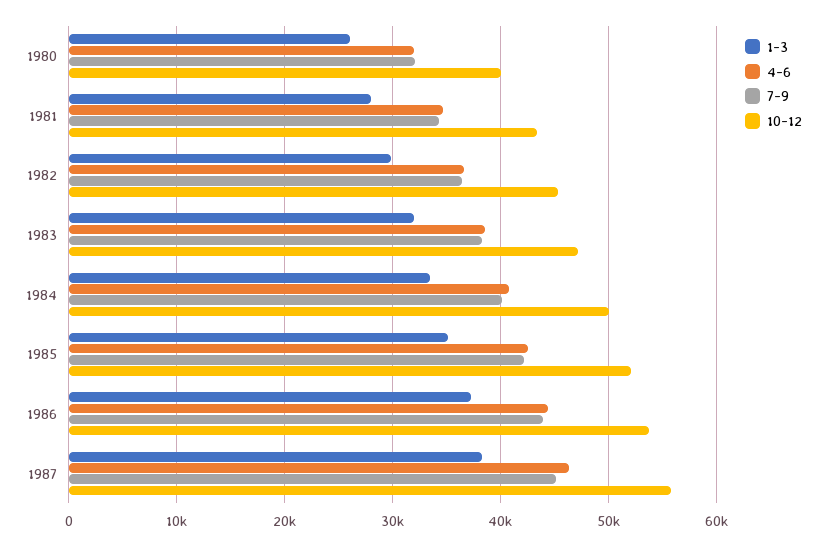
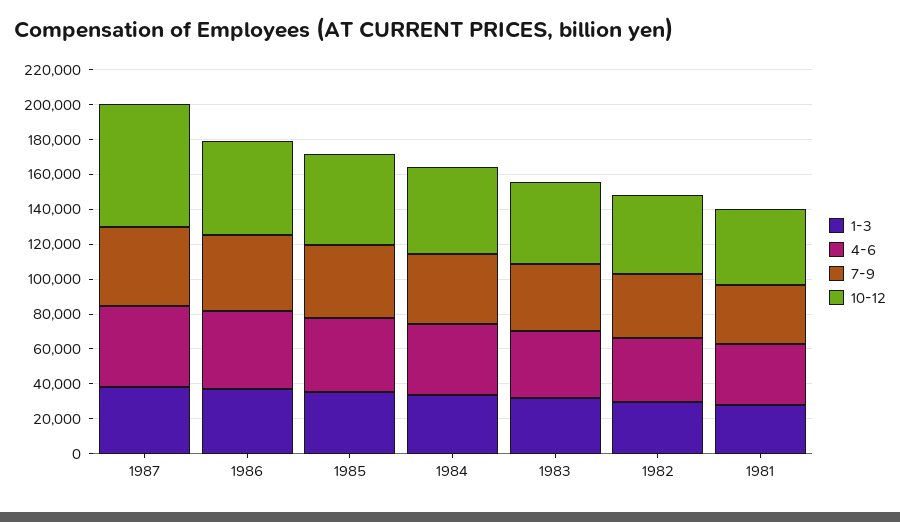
  {
    "1-3": {
-     "1980": 26000,
      "1981": 28000,
      "1982": 30000,
      "1983": 32000,
      "1984": 33000,
      "1985": 35000,
      "1986": 37000,
      "1987": 38000
    },
    "4-6": {
-     "1980": 32000,
      "1981": 35000,
      "1982": 37000,
      "1983": 39000,
      "1984": 41000,
      "1985": 43000,
      "1986": 44000,
      "1987": 46000
    },
    "7-9": {
-     "1980": 32000,
      "1981": 34000,
      "1982": 36000,
      "1983": 38000,
      "1984": 40000,
      "1985": 42000,
      "1986": 44000,
      "1987": 45000
    },
    "10-12": {
-     "1980": 40000,
      "1981": 43000,
      "1982": 45000,
      "1983": 47000,
      "1984": 50000,
      "1985": 52000,
      "1986": 54000,
-     "1987": 56000
+     "1987": 70000
    }
  }

